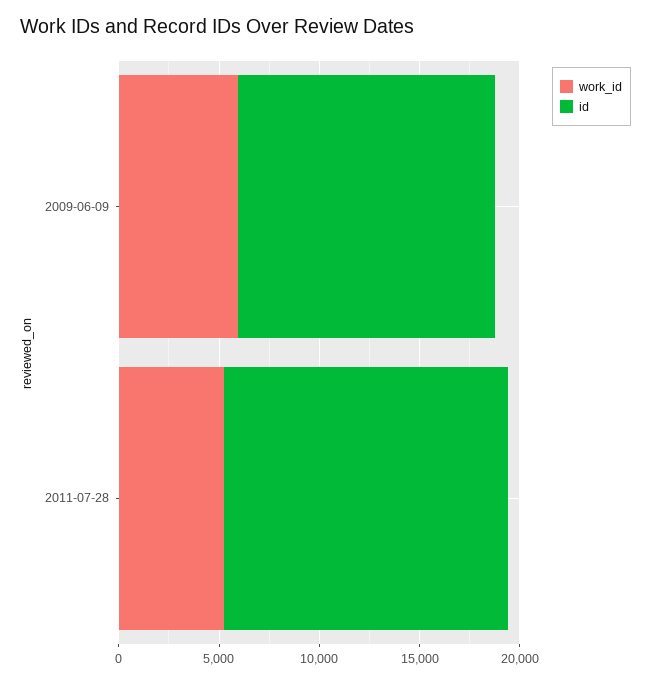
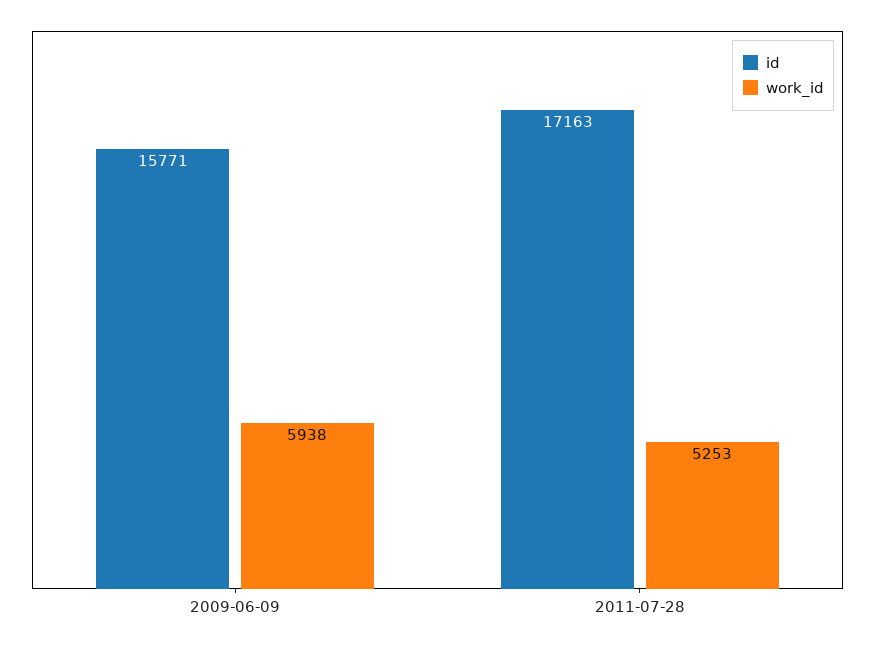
  {
    "work_id": {
      "2009-06-09": 5938,
      "2011-07-28": 5253
    },
    "id": {
-     "2009-06-09": 13000,
+     "2009-06-09": 15771,
-     "2011-07-28": 14000
+     "2011-07-28": 17163
    }
  }

